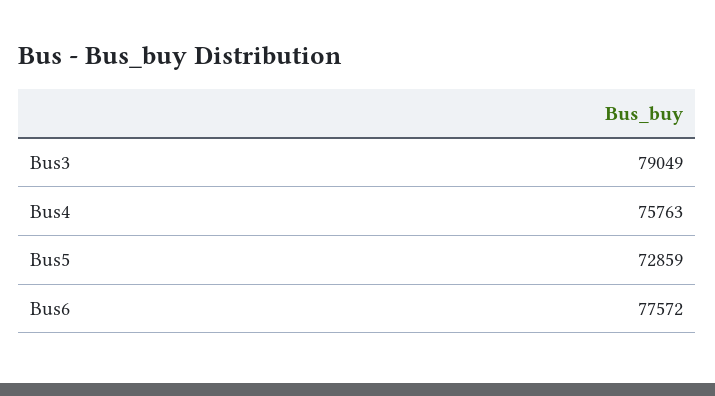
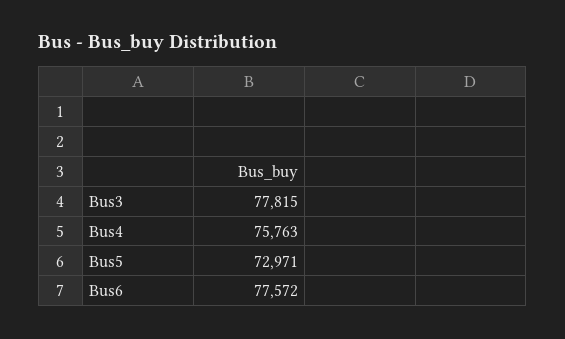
  {
-   "Bus3": 79049,
+   "Bus3": 77815,
    "Bus4": 75763,
-   "Bus5": 72859,
+   "Bus5": 72971,
    "Bus6": 77572
  }

